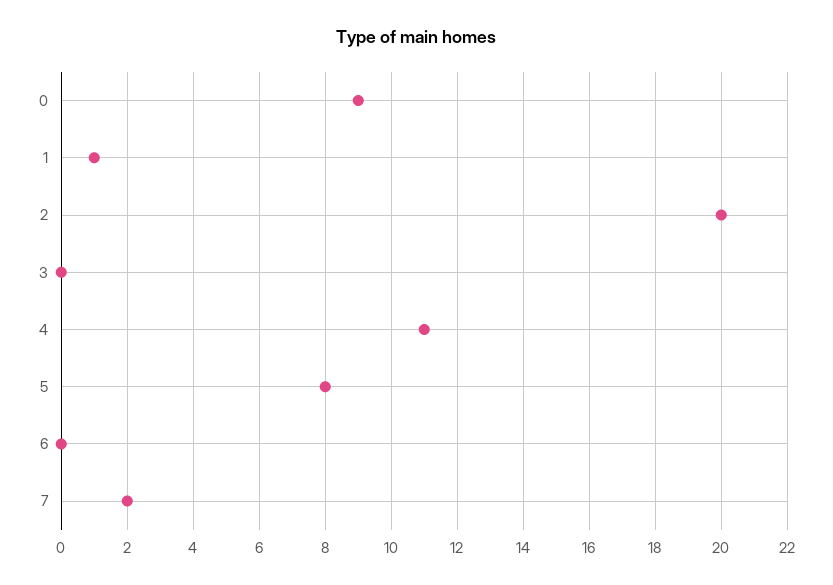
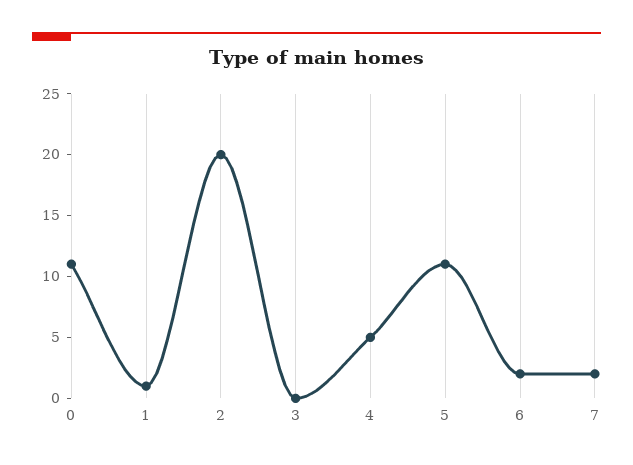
  {
-   "0": 9,
+   "0": 11,
    "1": 1,
    "2": 20,
    "3": 0,
-   "4": 11,
+   "4": 5,
-   "5": 8,
+   "5": 11,
-   "6": 0,
+   "6": 2,
    "7": 2
  }

